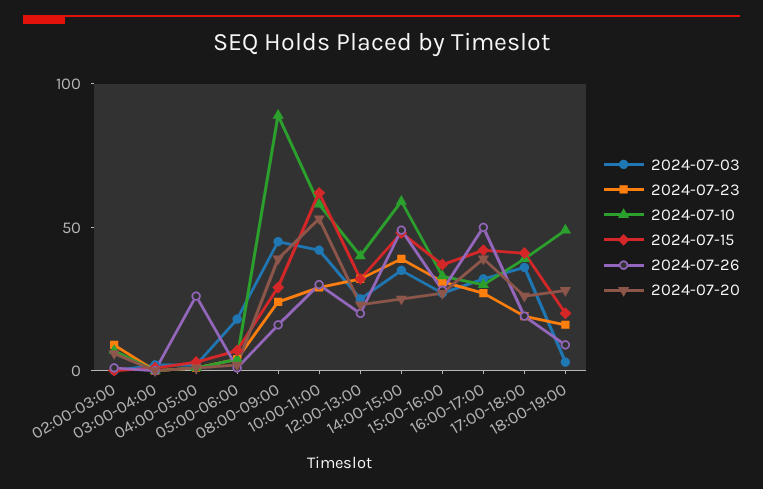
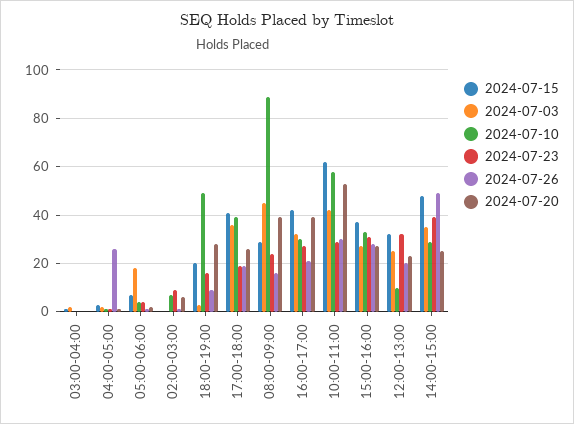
  {
    "2024-07-03": {
      "02:00-03:00": 0,
      "03:00-04:00": 0,
      "04:00-05:00": 0,
      "05:00-06:00": 20,
      "08:00-09:00": 45,
      "10:00-11:00": 40,
      "12:00-13:00": 25,
      "14:00-15:00": 35,
      "15:00-16:00": 25,
      "16:00-17:00": 30,
      "17:00-18:00": 35,
      "18:00-19:00": 5
    },
    "2024-07-23": {
      "02:00-03:00": 10,
      "03:00-04:00": 0,
      "04:00-05:00": 0,
      "05:00-06:00": 5,
      "08:00-09:00": 25,
      "10:00-11:00": 30,
      "12:00-13:00": 30,
      "14:00-15:00": 40,
      "15:00-16:00": 30,
      "16:00-17:00": 25,
      "17:00-18:00": 20,
      "18:00-19:00": 15
    },
    "2024-07-10": {
      "02:00-03:00": 5,
      "03:00-04:00": 0,
      "04:00-05:00": 0,
      "05:00-06:00": 5,
      "08:00-09:00": 90,
      "10:00-11:00": 60,
-     "12:00-13:00": 40,
+     "12:00-13:00": 10,
-     "14:00-15:00": 60,
+     "14:00-15:00": 30,
      "15:00-16:00": 35,
      "16:00-17:00": 30,
      "17:00-18:00": 40,
      "18:00-19:00": 50
    },
    "2024-07-15": {
      "02:00-03:00": 0,
      "03:00-04:00": 0,
      "04:00-05:00": 5,
      "05:00-06:00": 5,
      "08:00-09:00": 30,
      "10:00-11:00": 60,
      "12:00-13:00": 30,
      "14:00-15:00": 50,
      "15:00-16:00": 35,
      "16:00-17:00": 40,
      "17:00-18:00": 40,
      "18:00-19:00": 20
    },
    "2024-07-26": {
      "02:00-03:00": 0,
      "03:00-04:00": 0,
      "04:00-05:00": 25,
      "05:00-06:00": 0,
      "08:00-09:00": 15,
      "10:00-11:00": 30,
      "12:00-13:00": 20,
      "14:00-15:00": 50,
      "15:00-16:00": 30,
-     "16:00-17:00": 50,
+     "16:00-17:00": 20,
      "17:00-18:00": 20,
      "18:00-19:00": 10
    },
    "2024-07-20": {
      "02:00-03:00": 5,
      "03:00-04:00": 0,
      "04:00-05:00": 0,
      "05:00-06:00": 0,
      "08:00-09:00": 40,
      "10:00-11:00": 55,
      "12:00-13:00": 25,
      "14:00-15:00": 25,
      "15:00-16:00": 25,
      "16:00-17:00": 40,
      "17:00-18:00": 25,
      "18:00-19:00": 30
    }
  }

